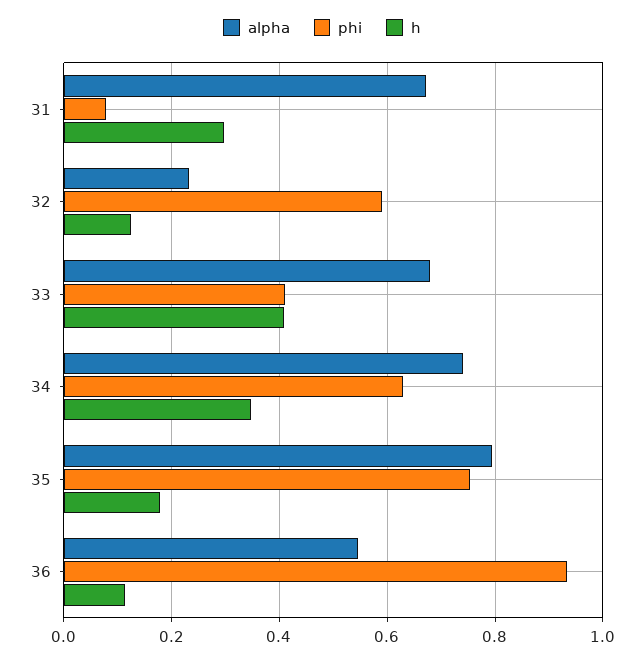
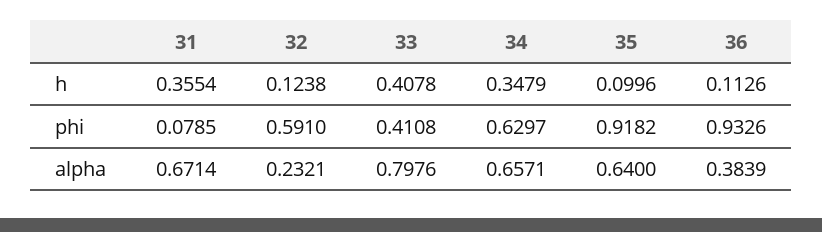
  {
    "alpha": {
      "31": 0.6714,
      "32": 0.2321,
-     "33": 0.68,
+     "33": 0.7976,
-     "34": 0.74,
+     "34": 0.6571,
-     "35": 0.8,
+     "35": 0.64,
-     "36": 0.54
+     "36": 0.3839
    },
    "phi": {
      "31": 0.0785,
      "32": 0.591,
      "33": 0.4108,
      "34": 0.6297,
-     "35": 0.76,
+     "35": 0.9182,
      "36": 0.9326
    },
    "h": {
-     "31": 0.3,
+     "31": 0.3554,
      "32": 0.1238,
      "33": 0.4078,
      "34": 0.3479,
-     "35": 0.18,
+     "35": 0.0996,
      "36": 0.1126
    }
  }

